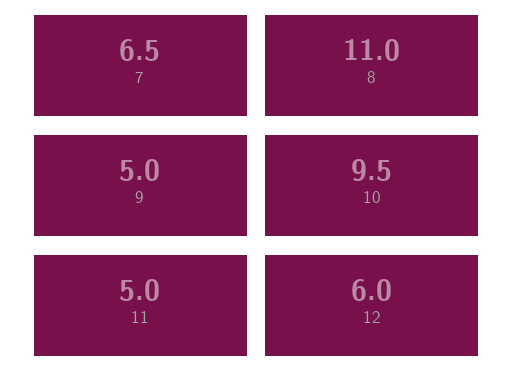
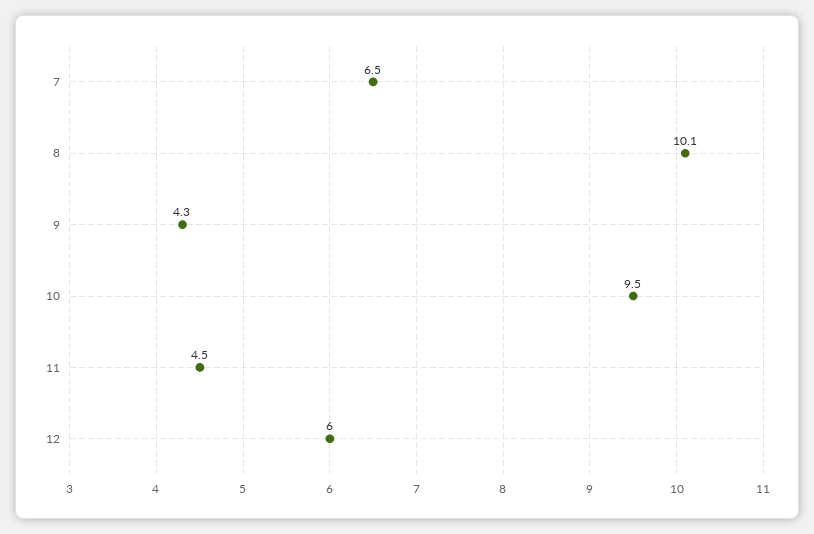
  {
    "7": 6.5,
-   "8": 11,
+   "8": 10.1,
-   "9": 5,
+   "9": 4.3,
    "10": 9.5,
-   "11": 5,
+   "11": 4.5,
    "12": 6
  }

